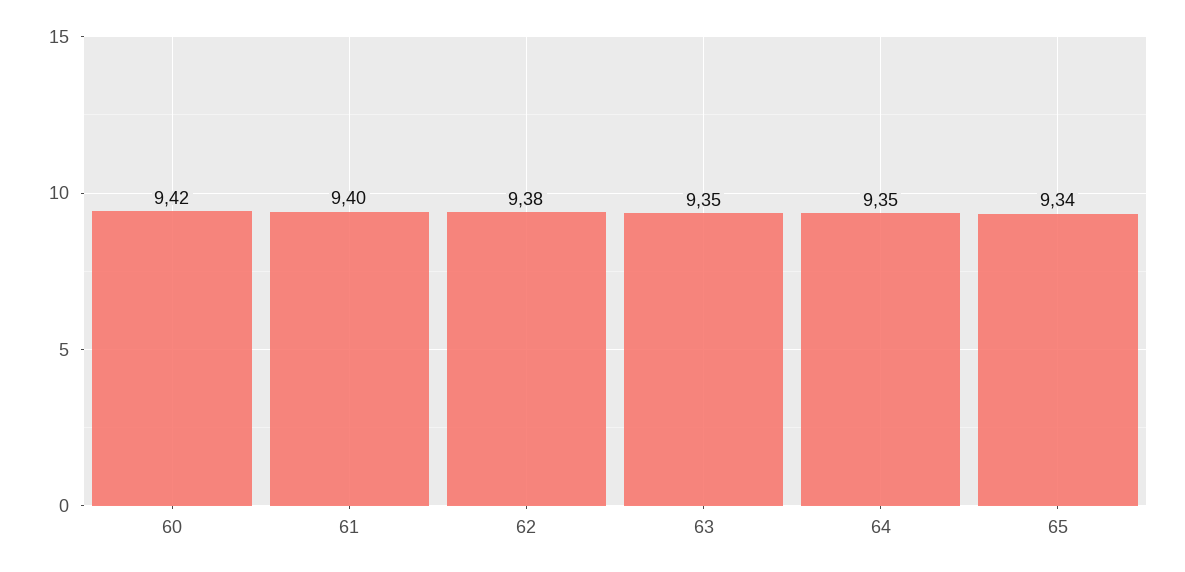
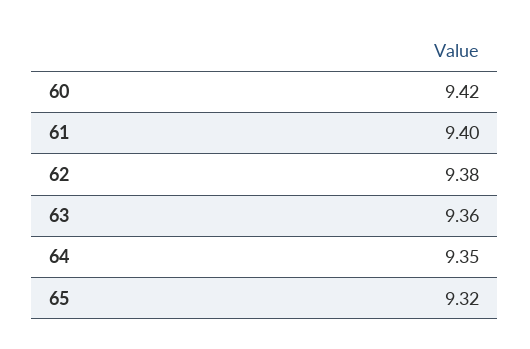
  {
    "60": 9.42,
    "61": 9.4,
    "62": 9.38,
-   "63": 9.35,
+   "63": 9.36,
    "64": 9.35,
-   "65": 9.34
+   "65": 9.32
  }

